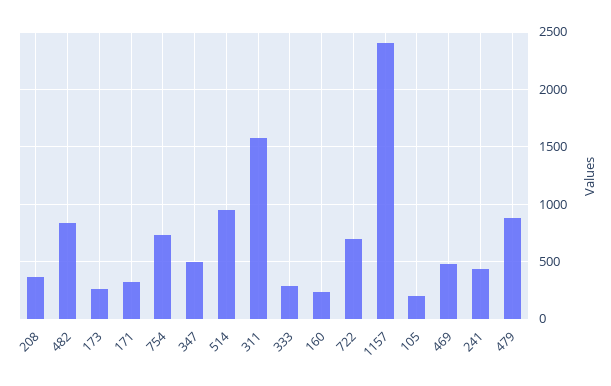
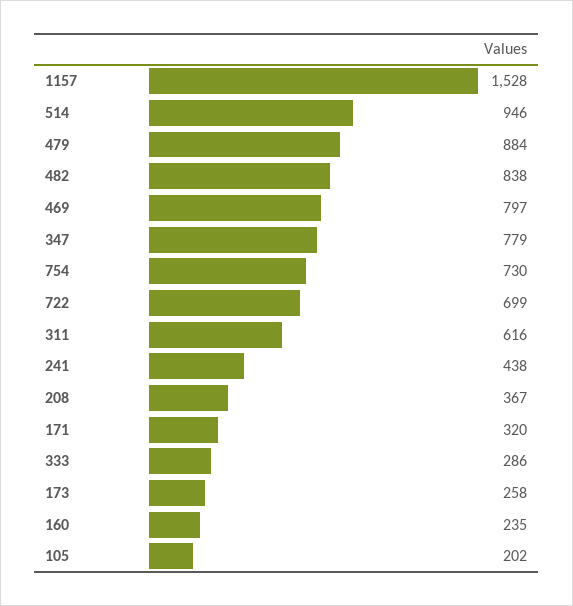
  {
    "208": 367,
    "482": 838,
    "173": 258,
    "171": 320,
    "754": 730,
-   "347": 500,
+   "347": 779,
    "514": 946,
-   "311": 1600,
+   "311": 616,
    "333": 286,
    "160": 235,
    "722": 699,
-   "1157": 2400,
+   "1157": 1528,
    "105": 202,
-   "469": 500,
+   "469": 797,
    "241": 438,
    "479": 884
  }

